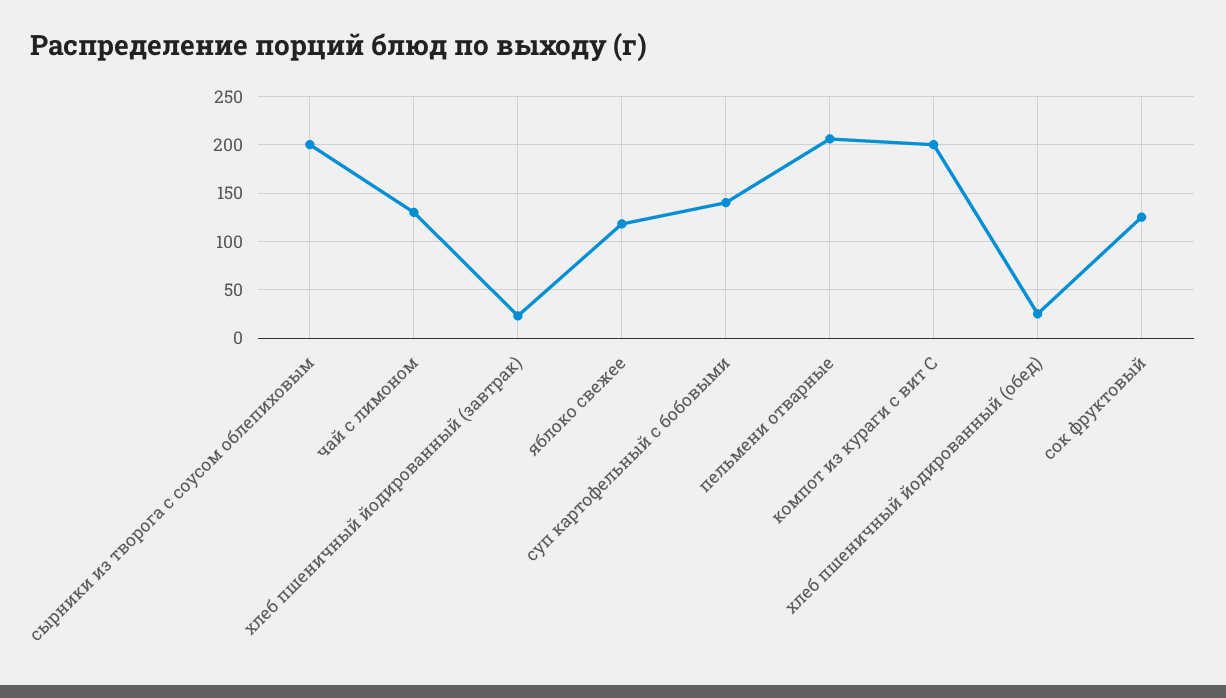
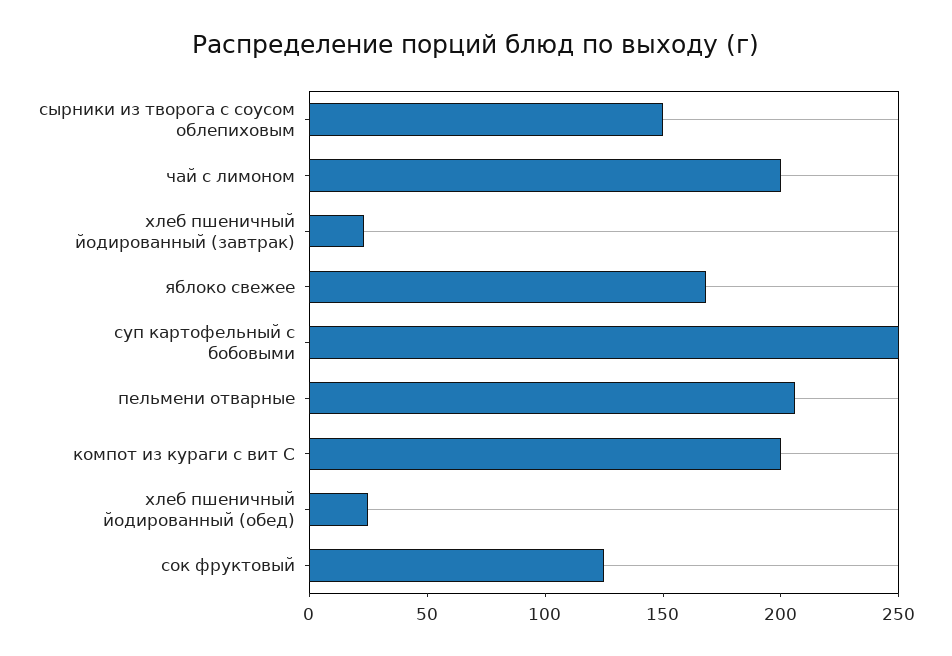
  {
-   "сырники из творога с соусом облепиховым": 200,
+   "сырники из творога с соусом облепиховым": 150,
-   "чай с лимоном": 130,
+   "чай с лимоном": 200,
    "хлеб пшеничный йодированный (завтрак)": 20,
-   "яблоко свежее": 120,
+   "яблоко свежее": 170,
-   "суп картофельный с бобовыми": 140,
+   "суп картофельный с бобовыми": 250,
    "пельмени отварные": 210,
    "компот из кураги с вит С": 200,
    "хлеб пшеничный йодированный (обед)": 30,
    "сок фруктовый": 130
  }

